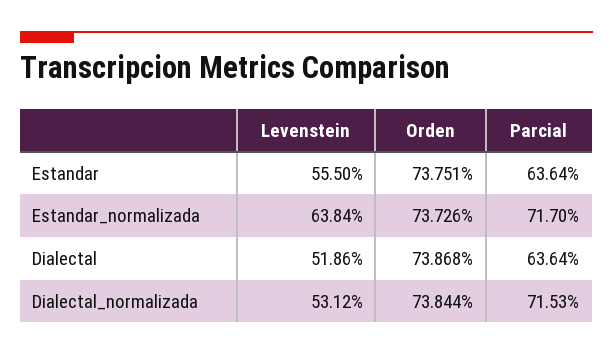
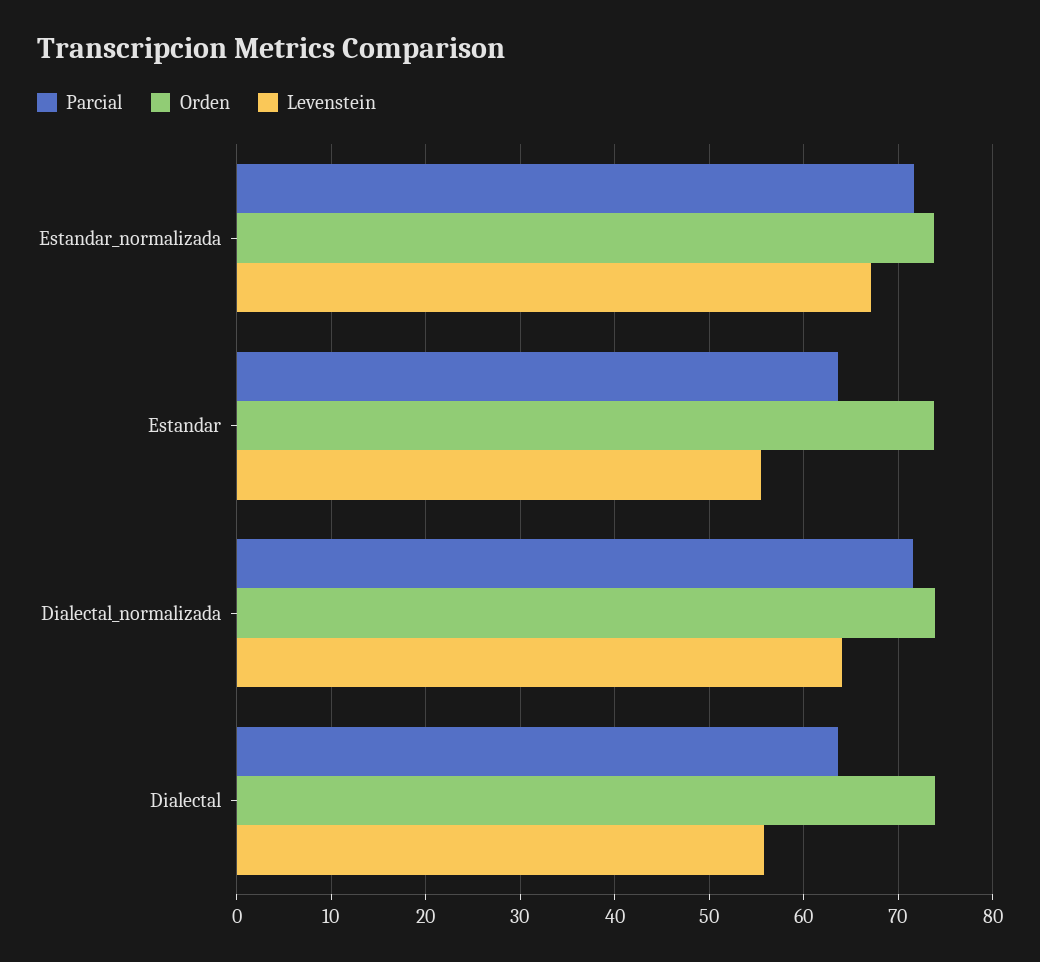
  {
    "Levenstein": {
      "Estandar": 55.5,
-     "Estandar_normalizada": 63.84,
+     "Estandar_normalizada": 67,
-     "Dialectal": 51.86,
+     "Dialectal": 56,
-     "Dialectal_normalizada": 53.12
+     "Dialectal_normalizada": 64
    },
    "Orden": {
      "Estandar": 73.751,
      "Estandar_normalizada": 73.726,
      "Dialectal": 73.868,
      "Dialectal_normalizada": 73.844
    },
    "Parcial": {
      "Estandar": 63.64,
      "Estandar_normalizada": 71.7,
      "Dialectal": 63.64,
      "Dialectal_normalizada": 71.53
    }
  }

